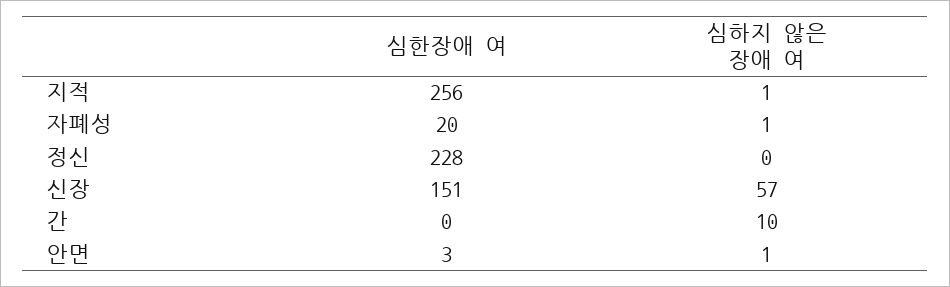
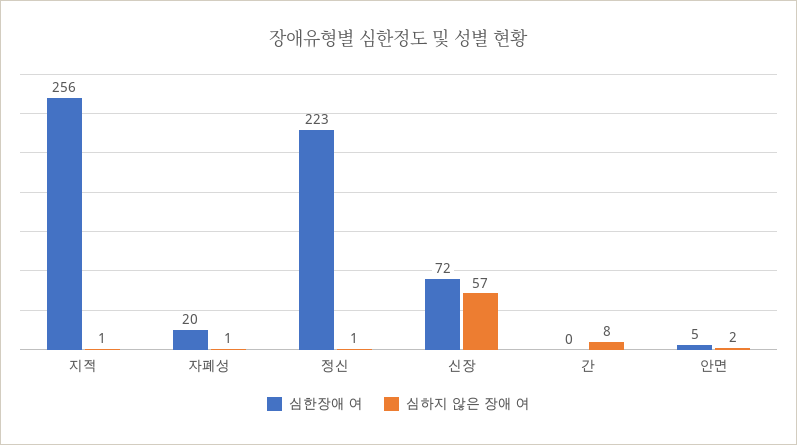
  {
    "심한장애 여": {
      "지적": 256,
      "자폐성": 20,
-     "정신": 228,
+     "정신": 223,
-     "신장": 151,
+     "신장": 72,
      "간": 0,
-     "안면": 3
+     "안면": 5
    },
    "심하지 않은 장애 여": {
      "지적": 1,
      "자폐성": 1,
-     "정신": 0,
+     "정신": 1,
      "신장": 57,
-     "간": 10,
+     "간": 8,
-     "안면": 1
+     "안면": 2
    }
  }

